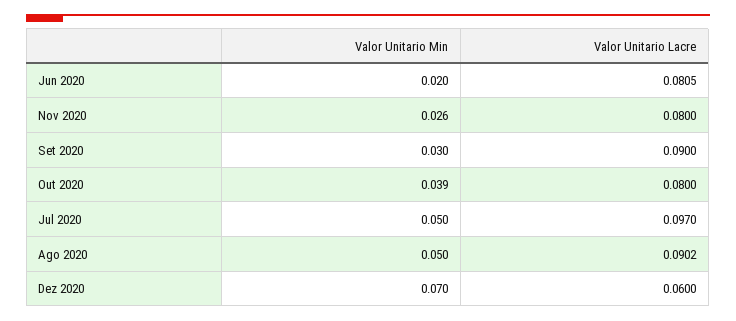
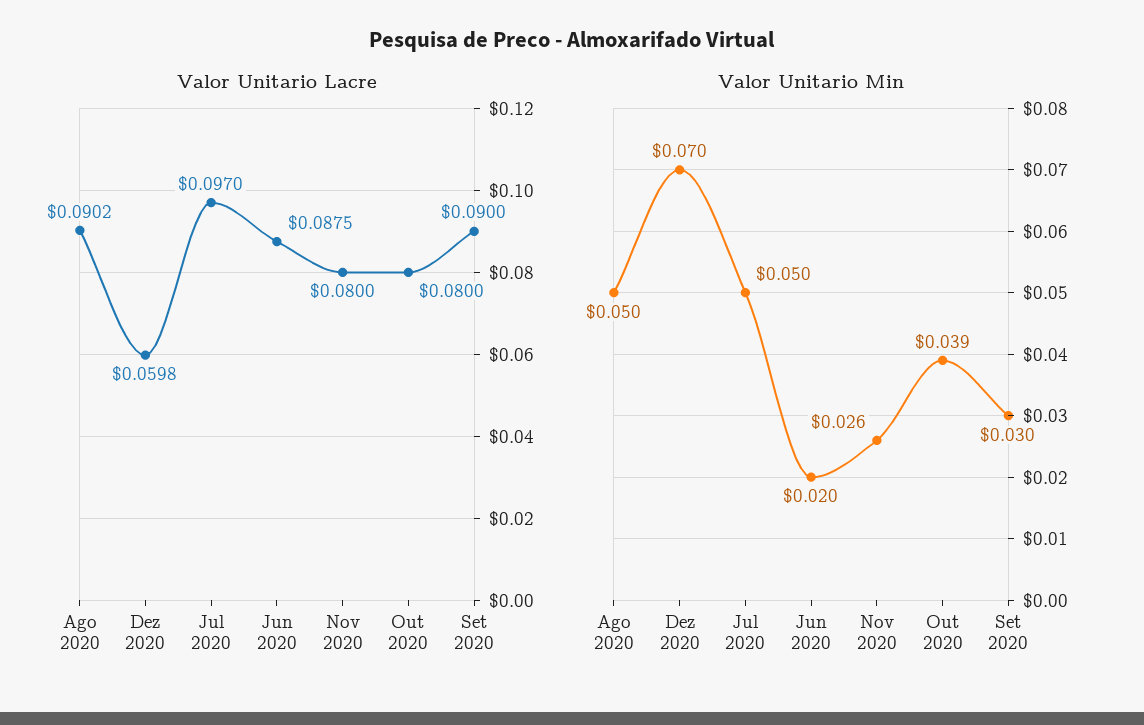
  {
    "Valor Unitario Min": {
      "Jun 2020": 0.02,
      "Nov 2020": 0.026,
      "Set 2020": 0.03,
      "Out 2020": 0.039,
      "Jul 2020": 0.05,
      "Ago 2020": 0.05,
      "Dez 2020": 0.07
    },
    "Valor Unitario Lacre": {
-     "Jun 2020": 0.0805,
+     "Jun 2020": 0.0875,
      "Nov 2020": 0.08,
      "Set 2020": 0.09,
      "Out 2020": 0.08,
      "Jul 2020": 0.097,
      "Ago 2020": 0.0902,
-     "Dez 2020": 0.06
+     "Dez 2020": 0.0598
    }
  }

